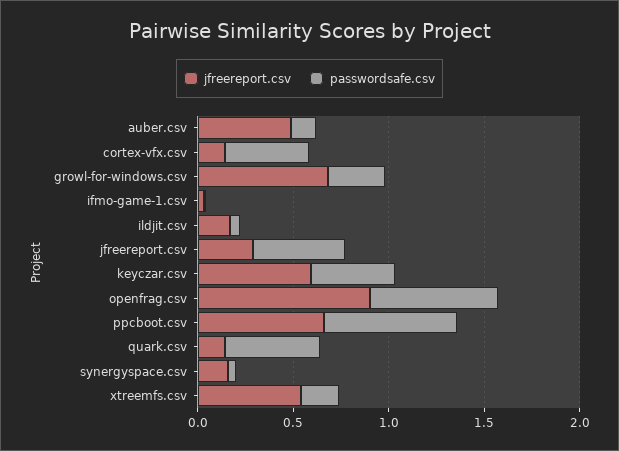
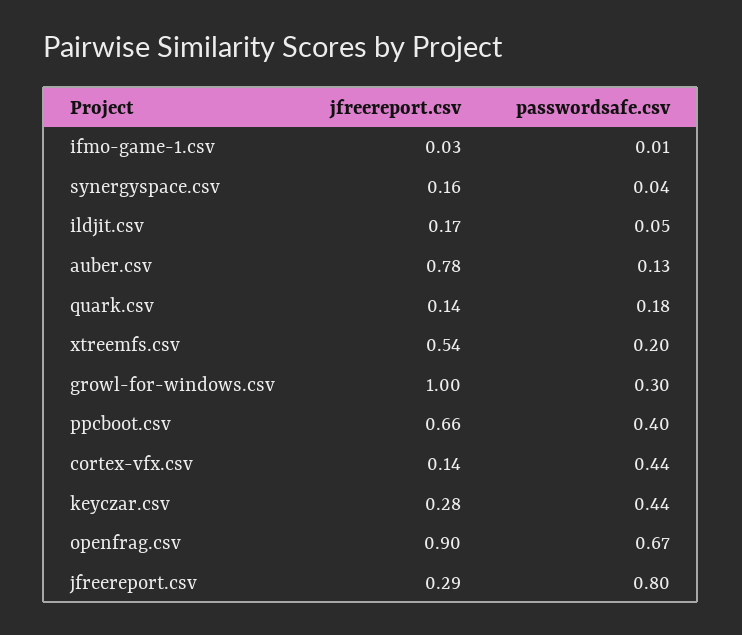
  {
    "jfreereport.csv": {
-     "auber.csv": 0.5,
+     "auber.csv": 0.78,
      "cortex-vfx.csv": 0.14,
-     "growl-for-windows.csv": 0.7,
+     "growl-for-windows.csv": 1,
      "ifmo-game-1.csv": 0.03,
      "ildjit.csv": 0.17,
      "jfreereport.csv": 0.29,
-     "keyczar.csv": 0.6,
+     "keyczar.csv": 0.28,
      "openfrag.csv": 0.9,
      "ppcboot.csv": 0.66,
      "quark.csv": 0.14,
      "synergyspace.csv": 0.16,
      "xtreemfs.csv": 0.54
    },
    "passwordsafe.csv": {
      "auber.csv": 0.13,
      "cortex-vfx.csv": 0.44,
      "growl-for-windows.csv": 0.3,
      "ifmo-game-1.csv": 0.01,
      "ildjit.csv": 0.05,
-     "jfreereport.csv": 0.5,
+     "jfreereport.csv": 0.8,
      "keyczar.csv": 0.44,
      "openfrag.csv": 0.67,
-     "ppcboot.csv": 0.7,
+     "ppcboot.csv": 0.4,
-     "quark.csv": 0.5,
+     "quark.csv": 0.18,
      "synergyspace.csv": 0.04,
      "xtreemfs.csv": 0.2
    }
  }

